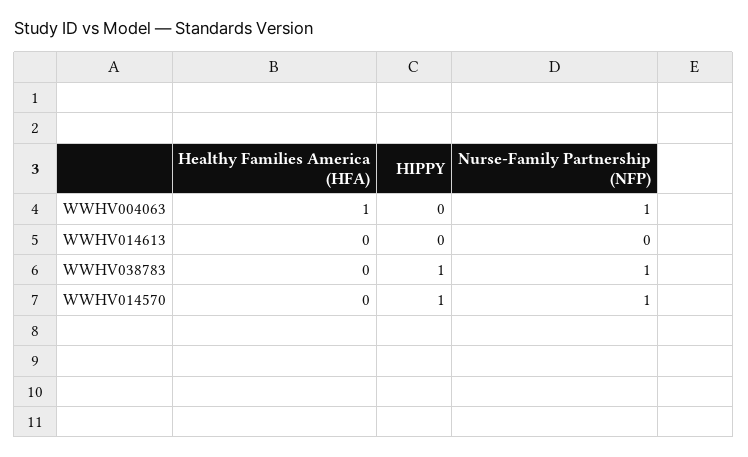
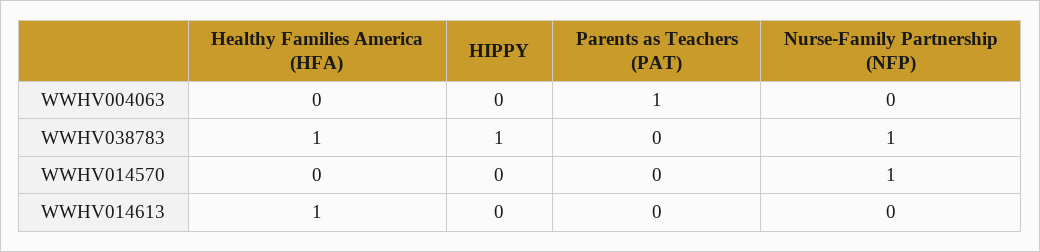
  {
    "Healthy Families America (HFA)": {
-     "WWHV004063": 1,
+     "WWHV004063": 0,
-     "WWHV014613": 0,
+     "WWHV014613": 1,
-     "WWHV038783": 0,
+     "WWHV038783": 1,
      "WWHV014570": 0
    },
    "HIPPY": {
      "WWHV004063": 0,
      "WWHV014613": 0,
      "WWHV038783": 1,
-     "WWHV014570": 1
+     "WWHV014570": 0
    },
    "Nurse-Family Partnership (NFP)": {
-     "WWHV004063": 1,
+     "WWHV004063": 0,
      "WWHV014613": 0,
      "WWHV038783": 1,
      "WWHV014570": 1
-   }
+   },
+   "Parents as Teachers (PAT)": {
+     "WWHV004063": 1,
+     "WWHV038783": 0,
+     "WWHV014570": 0,
+     "WWHV014613": 0
+   }
  }

